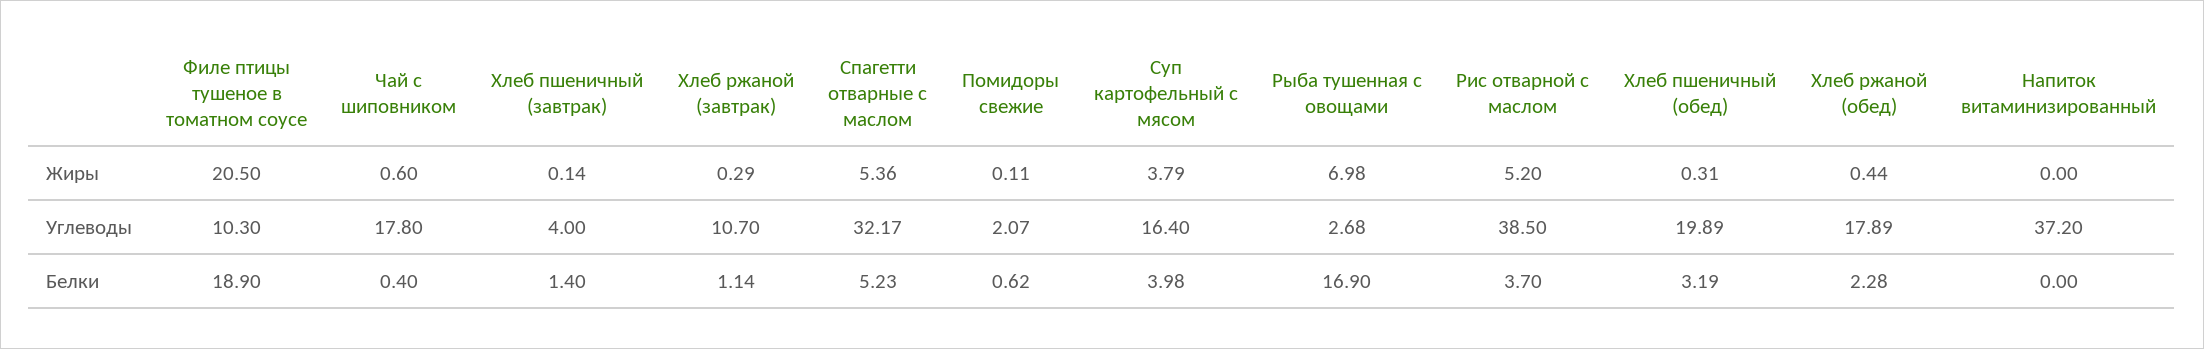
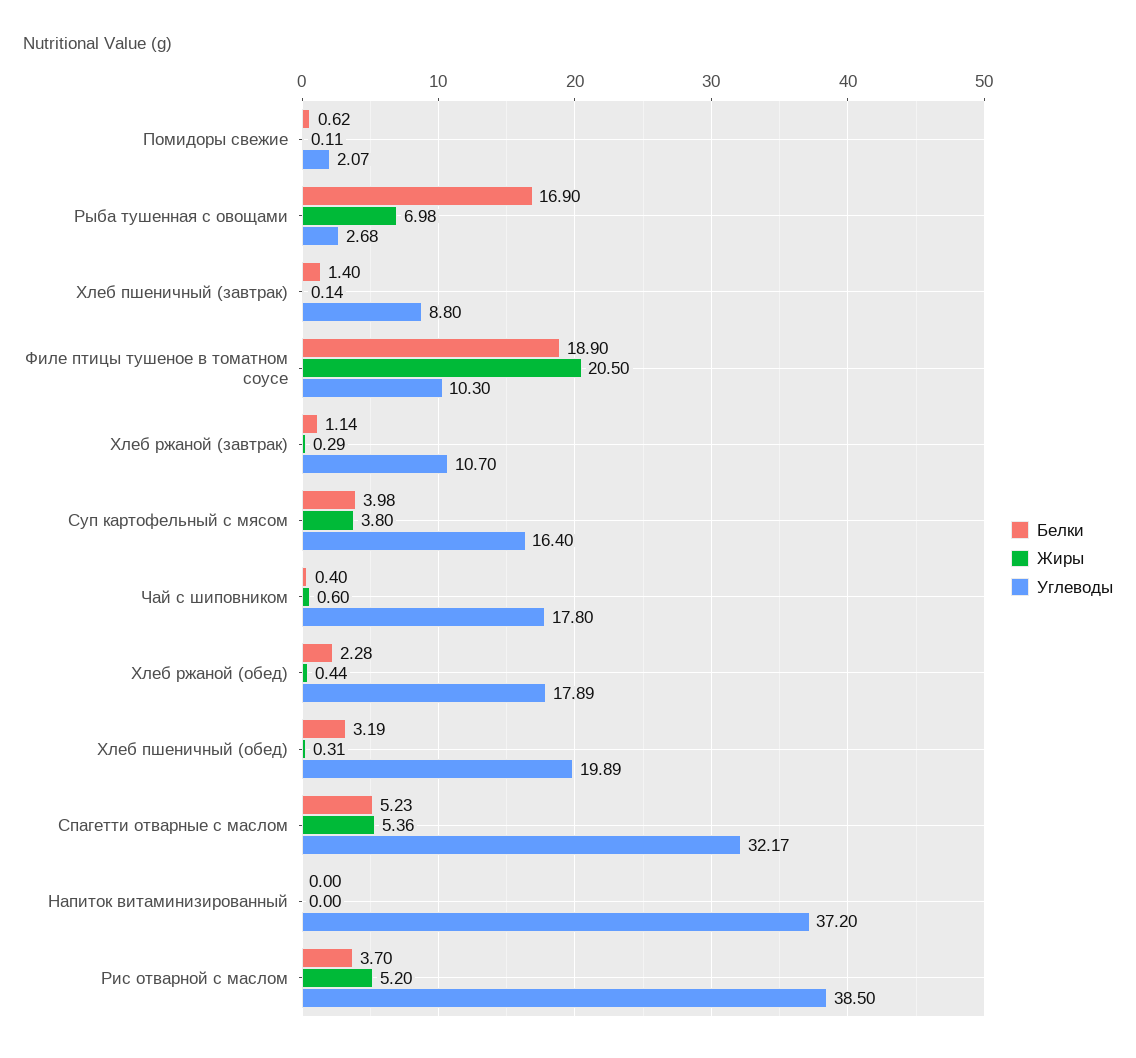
  {
    "Жиры": {
      "Филе птицы тушеное в томатном соусе": 20.5,
      "Чай с шиповником": 0.6,
      "Хлеб пшеничный (завтрак)": 0.14,
      "Хлеб ржаной (завтрак)": 0.29,
      "Спагетти отварные с маслом": 5.36,
      "Помидоры свежие": 0.11,
-     "Суп картофельный с мясом": 3.79,
+     "Суп картофельный с мясом": 3.8,
      "Рыба тушенная с овощами": 6.98,
      "Рис отварной с маслом": 5.2,
      "Хлеб пшеничный (обед)": 0.31,
      "Хлеб ржаной (обед)": 0.44,
      "Напиток витаминизированный": 0
    },
    "Углеводы": {
      "Филе птицы тушеное в томатном соусе": 10.3,
      "Чай с шиповником": 17.8,
-     "Хлеб пшеничный (завтрак)": 4,
+     "Хлеб пшеничный (завтрак)": 8.8,
      "Хлеб ржаной (завтрак)": 10.7,
      "Спагетти отварные с маслом": 32.17,
      "Помидоры свежие": 2.07,
      "Суп картофельный с мясом": 16.4,
      "Рыба тушенная с овощами": 2.68,
      "Рис отварной с маслом": 38.5,
      "Хлеб пшеничный (обед)": 19.89,
      "Хлеб ржаной (обед)": 17.89,
      "Напиток витаминизированный": 37.2
    },
    "Белки": {
      "Филе птицы тушеное в томатном соусе": 18.9,
      "Чай с шиповником": 0.4,
      "Хлеб пшеничный (завтрак)": 1.4,
      "Хлеб ржаной (завтрак)": 1.14,
      "Спагетти отварные с маслом": 5.23,
      "Помидоры свежие": 0.62,
      "Суп картофельный с мясом": 3.98,
      "Рыба тушенная с овощами": 16.9,
      "Рис отварной с маслом": 3.7,
      "Хлеб пшеничный (обед)": 3.19,
      "Хлеб ржаной (обед)": 2.28,
      "Напиток витаминизированный": 0
    }
  }

